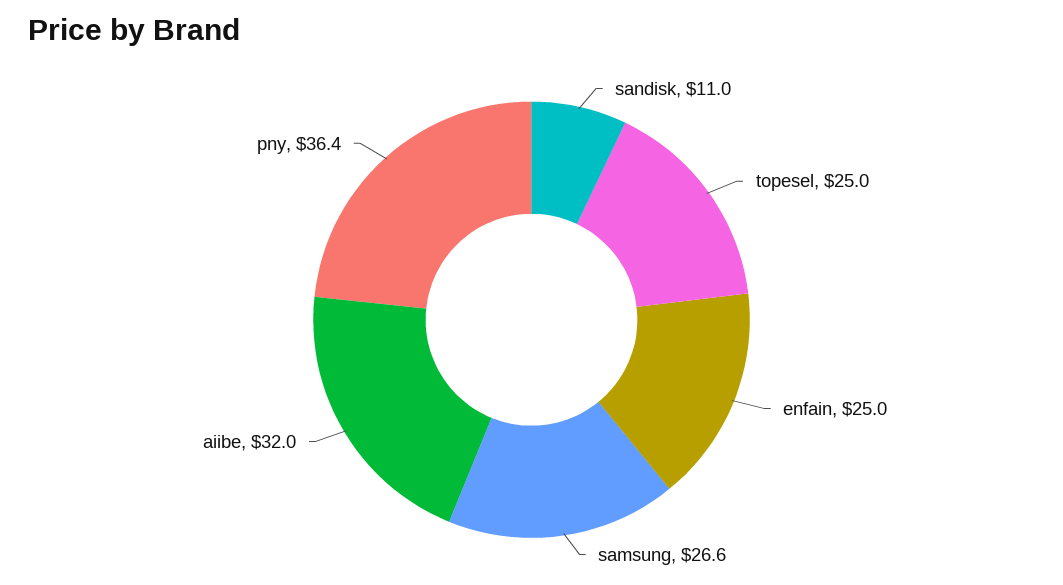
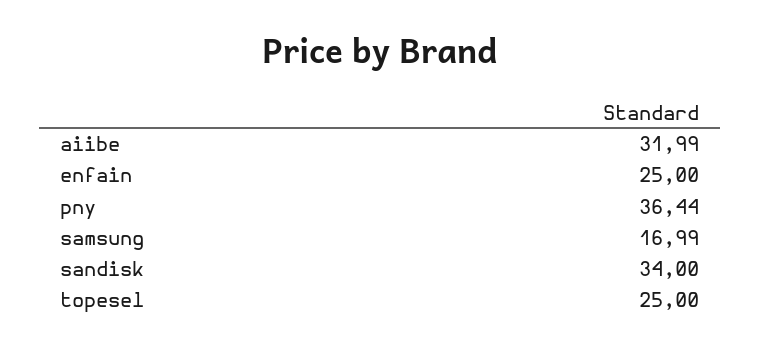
  {
-   "sandisk": 11,
+   "sandisk": 34,
    "topesel": 25,
    "enfain": 25,
-   "samsung": 26.6,
+   "samsung": 16.99,
    "aiibe": 31.99,
    "pny": 36.44
  }

